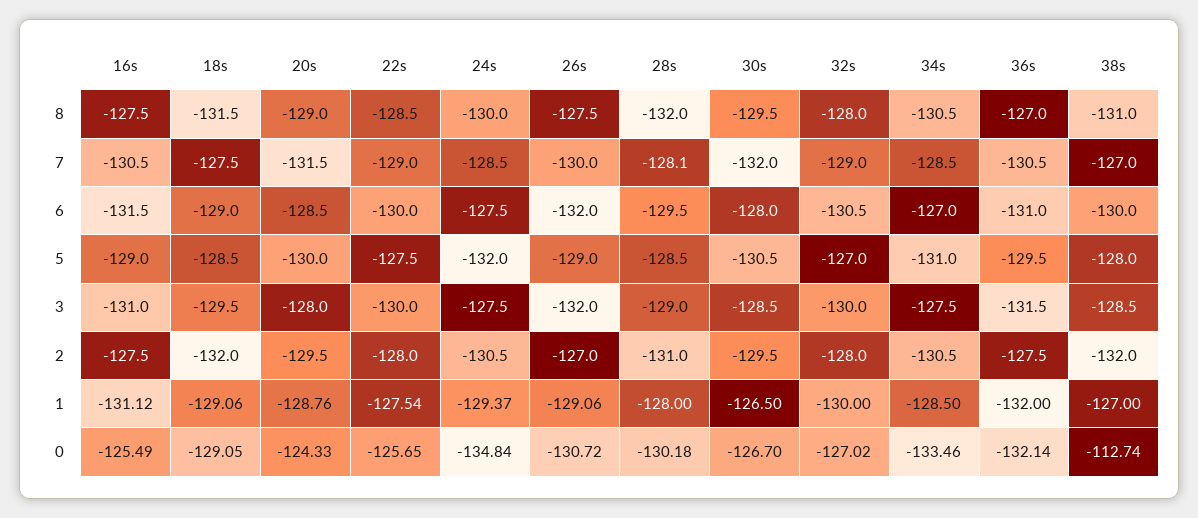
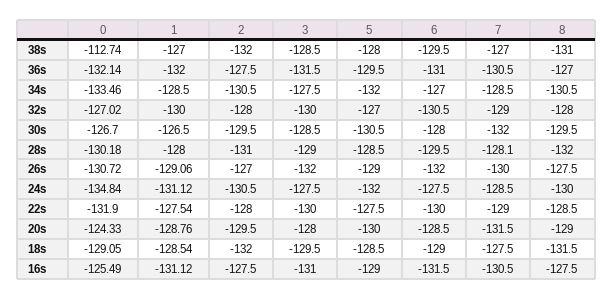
  {
    "16s": {
      "8": -127.5,
      "7": -130.5,
      "6": -131.5,
      "5": -129,
      "3": -131,
      "2": -127.5,
      "1": -131.12,
      "0": -125.49
    },
    "18s": {
      "8": -131.5,
      "7": -127.5,
      "6": -129,
      "5": -128.5,
      "3": -129.5,
      "2": -132,
-     "1": -129.06,
+     "1": -128.54,
      "0": -129.05
    },
    "20s": {
      "8": -129,
      "7": -131.5,
      "6": -128.5,
      "5": -130,
      "3": -128,
      "2": -129.5,
      "1": -128.76,
      "0": -124.33
    },
    "22s": {
      "8": -128.5,
      "7": -129,
      "6": -130,
      "5": -127.5,
      "3": -130,
      "2": -128,
      "1": -127.54,
-     "0": -125.65
+     "0": -131.9
    },
    "24s": {
      "8": -130,
      "7": -128.5,
      "6": -127.5,
      "5": -132,
      "3": -127.5,
      "2": -130.5,
-     "1": -129.37,
+     "1": -131.12,
      "0": -134.84
    },
    "26s": {
      "8": -127.5,
      "7": -130,
      "6": -132,
      "5": -129,
      "3": -132,
      "2": -127,
      "1": -129.06,
      "0": -130.72
    },
    "28s": {
      "8": -132,
      "7": -128.1,
      "6": -129.5,
      "5": -128.5,
      "3": -129,
      "2": -131,
      "1": -128,
      "0": -130.18
    },
    "30s": {
      "8": -129.5,
      "7": -132,
      "6": -128,
      "5": -130.5,
      "3": -128.5,
      "2": -129.5,
      "1": -126.5,
      "0": -126.7
    },
    "32s": {
      "8": -128,
      "7": -129,
      "6": -130.5,
      "5": -127,
      "3": -130,
      "2": -128,
      "1": -130,
      "0": -127.02
    },
    "34s": {
      "8": -130.5,
      "7": -128.5,
      "6": -127,
-     "5": -131,
+     "5": -132,
      "3": -127.5,
      "2": -130.5,
      "1": -128.5,
      "0": -133.46
    },
    "36s": {
      "8": -127,
      "7": -130.5,
      "6": -131,
      "5": -129.5,
      "3": -131.5,
      "2": -127.5,
      "1": -132,
      "0": -132.14
    },
    "38s": {
      "8": -131,
      "7": -127,
-     "6": -130,
+     "6": -129.5,
      "5": -128,
      "3": -128.5,
      "2": -132,
      "1": -127,
      "0": -112.74
    }
  }

